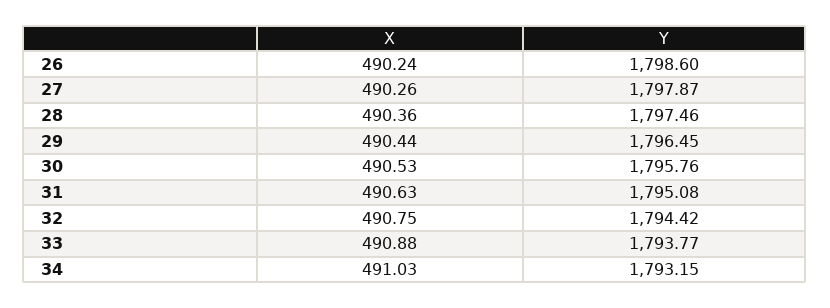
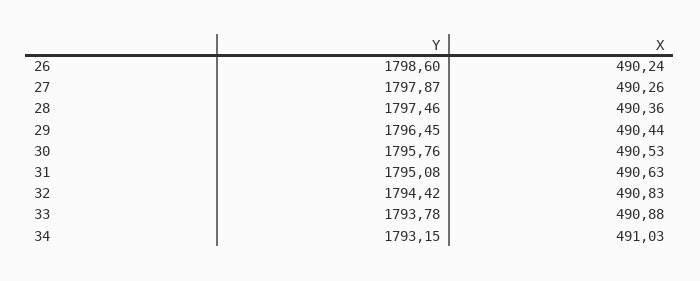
  {
    "X": {
      "26": 490.24,
      "27": 490.26,
      "28": 490.36,
      "29": 490.44,
      "30": 490.53,
      "31": 490.63,
-     "32": 490.75,
+     "32": 490.83,
      "33": 490.88,
      "34": 491.03
    },
    "Y": {
      "26": 1798.6,
      "27": 1797.87,
      "28": 1797.46,
      "29": 1796.45,
      "30": 1795.76,
      "31": 1795.08,
      "32": 1794.42,
-     "33": 1793.77,
+     "33": 1793.78,
      "34": 1793.15
    }
  }

